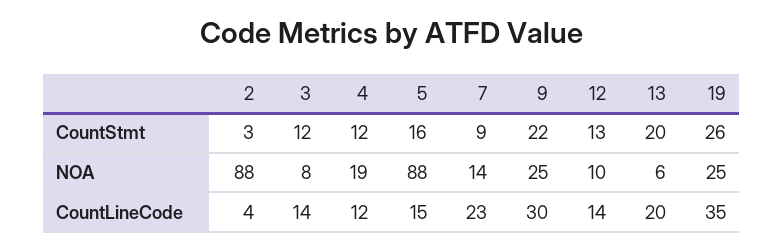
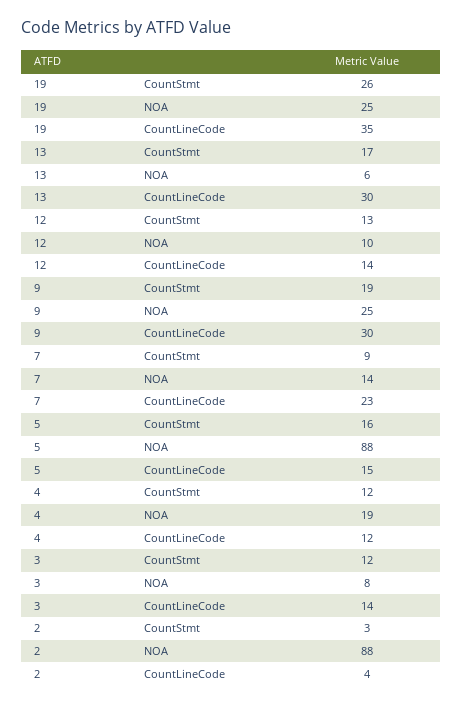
  {
    "2": {
      "CountStmt": 3,
      "NOA": 88,
      "CountLineCode": 4
    },
    "3": {
      "CountStmt": 12,
      "NOA": 8,
      "CountLineCode": 14
    },
    "4": {
      "CountStmt": 12,
      "NOA": 19,
      "CountLineCode": 12
    },
    "5": {
      "CountStmt": 16,
      "NOA": 88,
      "CountLineCode": 15
    },
    "7": {
      "CountStmt": 9,
      "NOA": 14,
      "CountLineCode": 23
    },
    "9": {
-     "CountStmt": 22,
+     "CountStmt": 19,
      "NOA": 25,
      "CountLineCode": 30
    },
    "12": {
      "CountStmt": 13,
      "NOA": 10,
      "CountLineCode": 14
    },
    "13": {
-     "CountStmt": 20,
+     "CountStmt": 17,
      "NOA": 6,
-     "CountLineCode": 20
+     "CountLineCode": 30
    },
    "19": {
      "CountStmt": 26,
      "NOA": 25,
      "CountLineCode": 35
    }
  }

